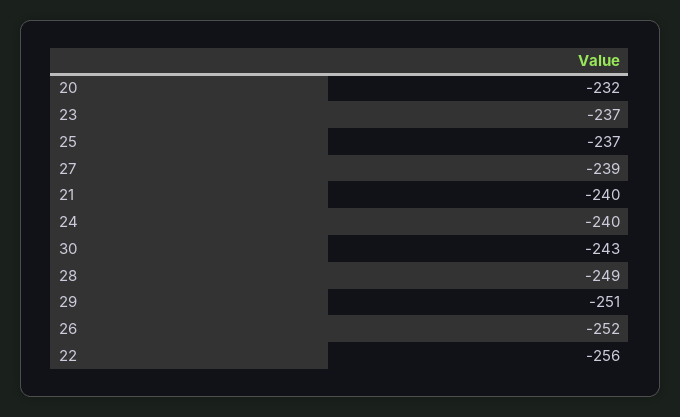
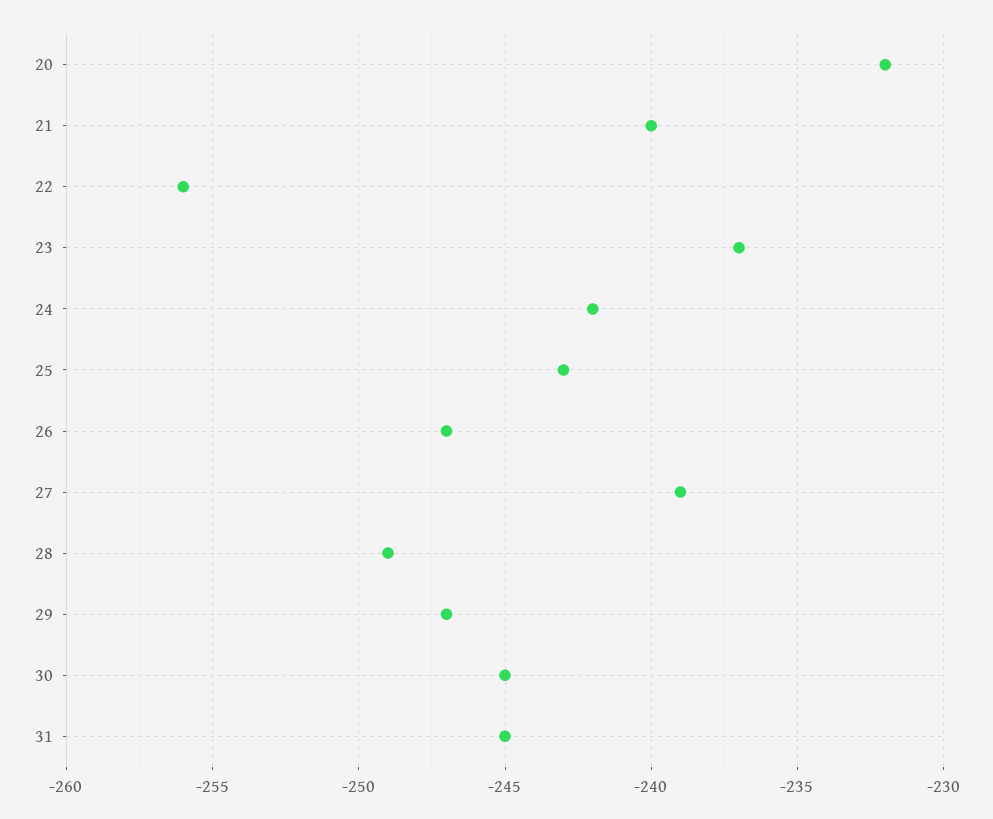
  {
    "20": -232,
    "23": -237,
-   "25": -237,
+   "25": -243,
    "27": -239,
    "21": -240,
-   "24": -240,
+   "24": -242,
-   "30": -243,
+   "30": -245,
    "28": -249,
-   "29": -251,
+   "29": -247,
-   "26": -252,
+   "26": -247,
-   "22": -256
+   "22": -256,
+   "31": -245
  }

